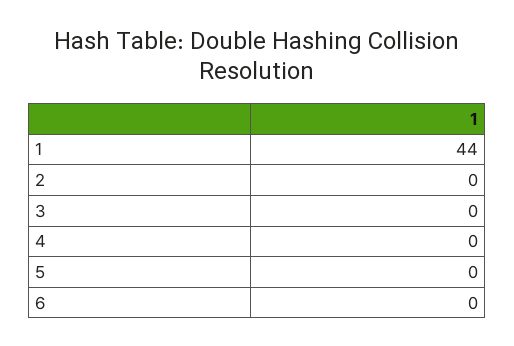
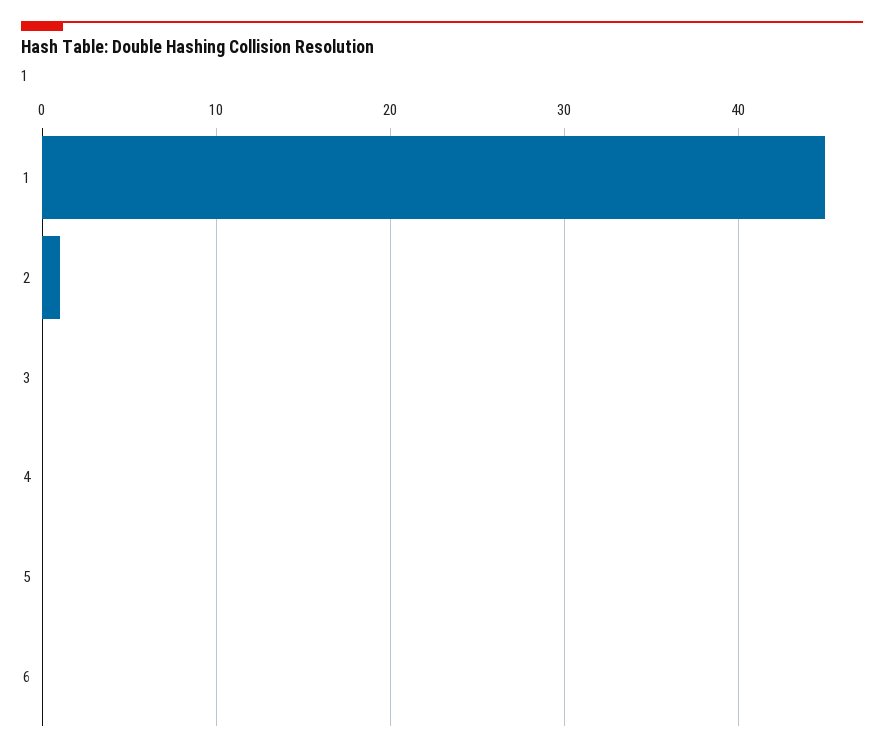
  {
-   "1": 44,
+   "1": 45,
-   "2": 0,
+   "2": 1,
    "3": 0,
    "4": 0,
    "5": 0,
    "6": 0
  }

